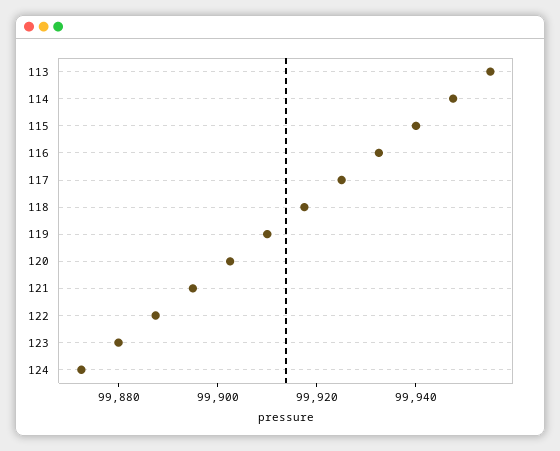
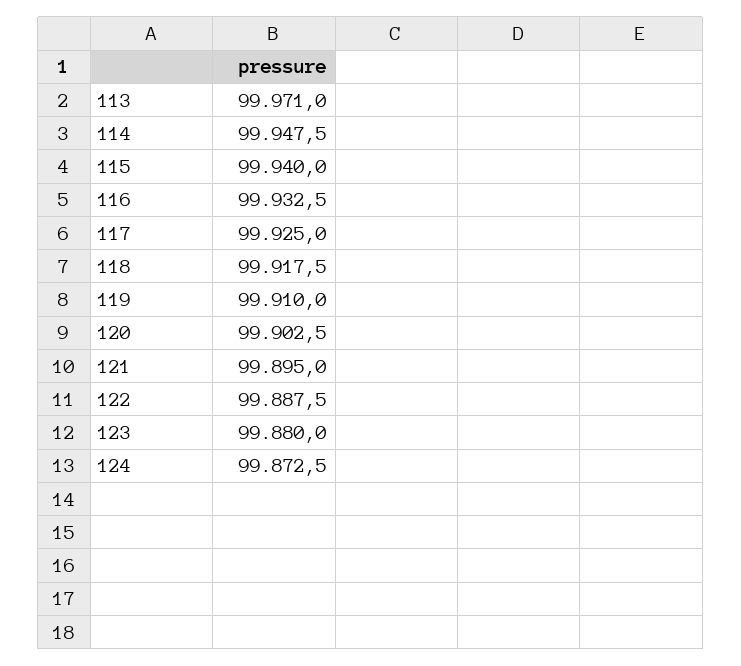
  {
-   "113": 99955,
+   "113": 99971,
    "114": 99947.5,
    "115": 99940,
    "116": 99932.5,
    "117": 99925,
    "118": 99917.5,
    "119": 99910,
    "120": 99902.5,
    "121": 99895,
    "122": 99887.5,
    "123": 99880,
    "124": 99872.5
  }

